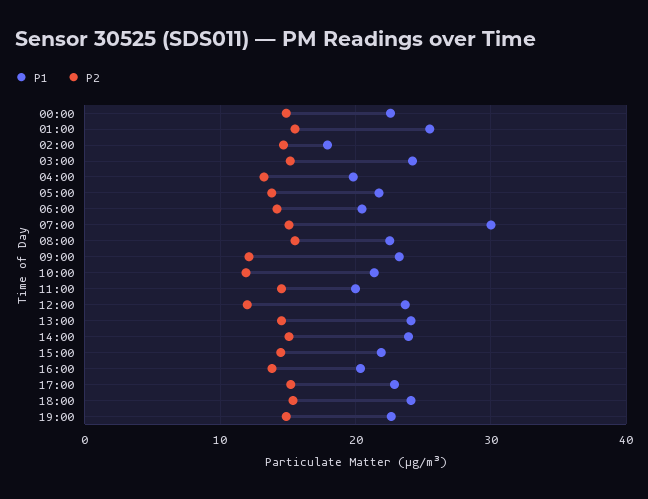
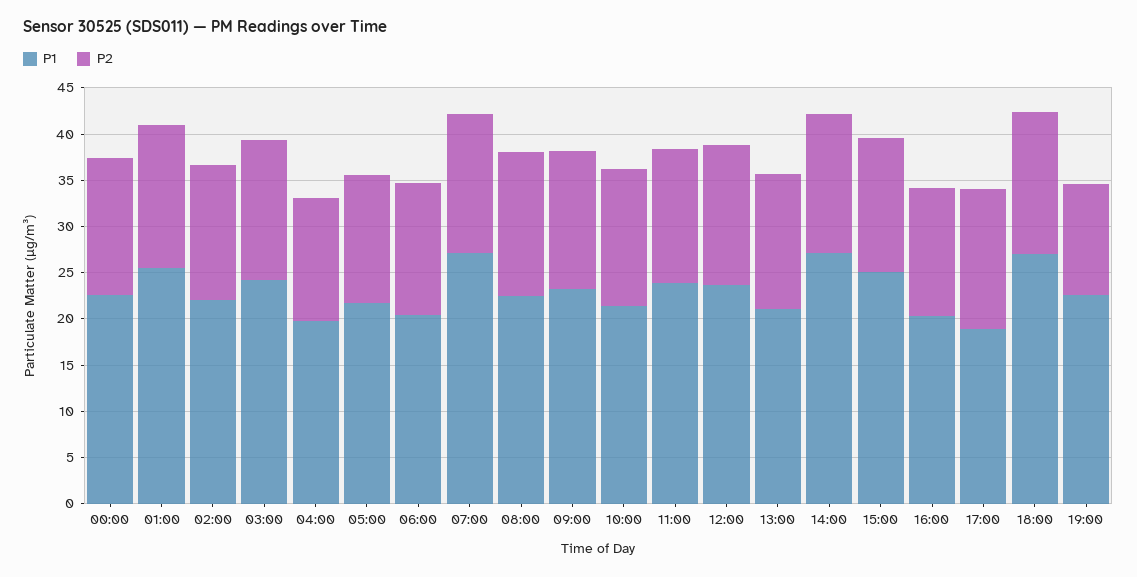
  {
    "P1": {
      "00:00": 23,
      "01:00": 25,
-     "02:00": 18,
+     "02:00": 22,
      "03:00": 24,
      "04:00": 20,
      "05:00": 22,
      "06:00": 20,
-     "07:00": 30,
+     "07:00": 27,
      "08:00": 23,
      "09:00": 23,
      "10:00": 21,
-     "11:00": 20,
+     "11:00": 24,
      "12:00": 24,
-     "13:00": 24,
+     "13:00": 21,
-     "14:00": 24,
+     "14:00": 27,
-     "15:00": 22,
+     "15:00": 25,
      "16:00": 20,
-     "17:00": 23,
+     "17:00": 19,
-     "18:00": 24,
+     "18:00": 27,
      "19:00": 23
    },
    "P2": {
      "00:00": 15,
      "01:00": 16,
      "02:00": 15,
      "03:00": 15,
      "04:00": 13,
      "05:00": 14,
      "06:00": 14,
      "07:00": 15,
      "08:00": 16,
-     "09:00": 12,
+     "09:00": 15,
-     "10:00": 12,
+     "10:00": 15,
      "11:00": 15,
-     "12:00": 12,
+     "12:00": 15,
      "13:00": 15,
      "14:00": 15,
      "15:00": 14,
      "16:00": 14,
      "17:00": 15,
      "18:00": 15,
-     "19:00": 15
+     "19:00": 12
    }
  }

